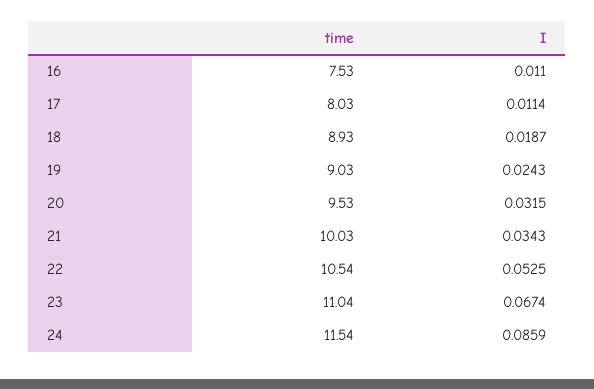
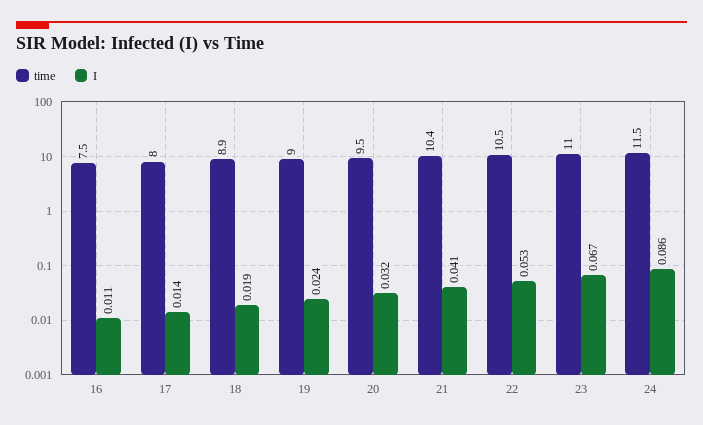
  {
    "time": {
      "16": 7.53,
      "17": 8.03,
      "18": 8.93,
      "19": 9.03,
      "20": 9.53,
-     "21": 10.03,
+     "21": 10.4,
      "22": 10.54,
      "23": 11.04,
      "24": 11.54
    },
    "I": {
      "16": 0.011,
-     "17": 0.0114,
+     "17": 0.014,
      "18": 0.0187,
      "19": 0.0243,
      "20": 0.0315,
-     "21": 0.0343,
+     "21": 0.041,
      "22": 0.0525,
      "23": 0.0674,
      "24": 0.0859
    }
  }

